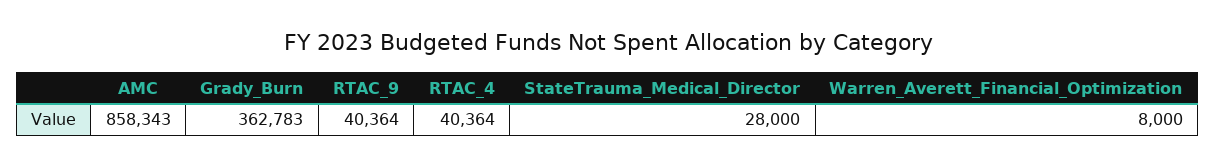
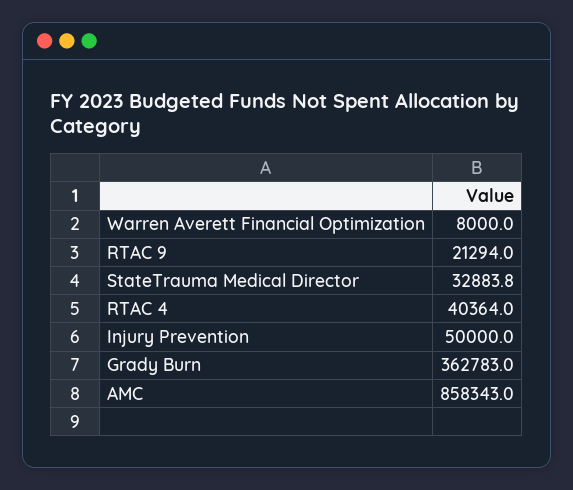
  {
    "AMC": 858343,
    "Grady_Burn": 362783,
-   "RTAC_9": 40364,
+   "RTAC_9": 21294,
    "RTAC_4": 40364,
-   "StateTrauma_Medical_Director": 28000,
+   "StateTrauma_Medical_Director": 32883.8,
-   "Warren_Averett_Financial_Optimization": 8000
+   "Warren_Averett_Financial_Optimization": 8000,
+   "Injury Prevention": 50000
  }

